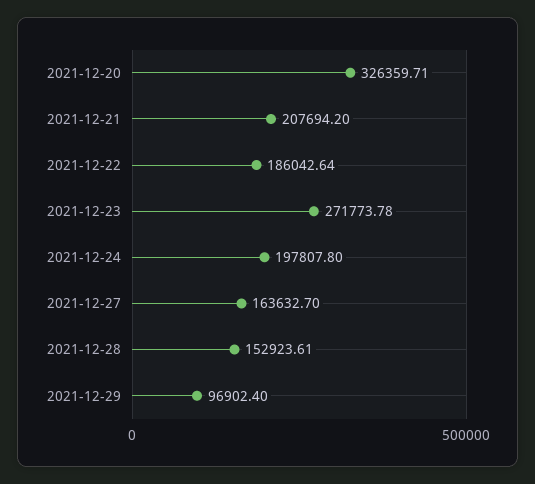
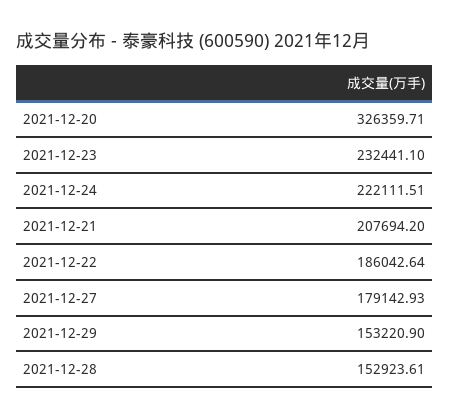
  {
    "2021-12-20": 326359.71,
    "2021-12-21": 207694.2,
    "2021-12-22": 186042.64,
-   "2021-12-23": 271773.78,
+   "2021-12-23": 232441.1,
-   "2021-12-24": 197807.8,
+   "2021-12-24": 222111.51,
-   "2021-12-27": 163632.7,
+   "2021-12-27": 179142.93,
    "2021-12-28": 152923.61,
-   "2021-12-29": 96902.4
+   "2021-12-29": 153220.9
  }

